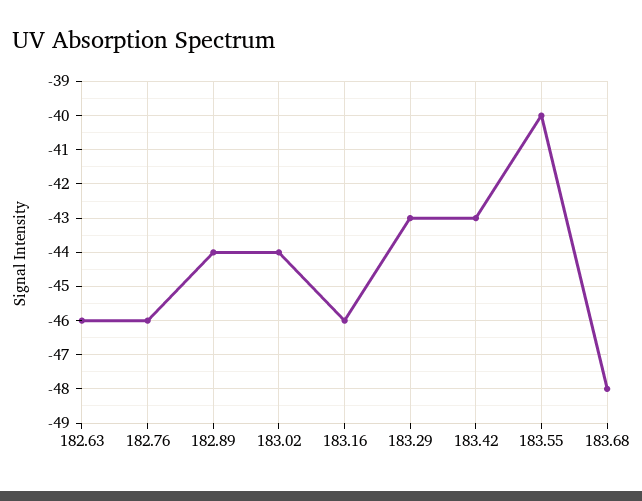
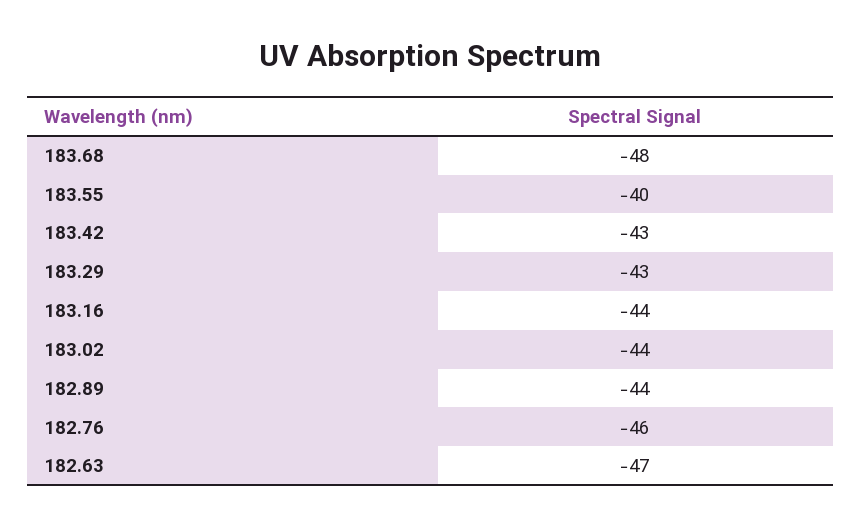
  {
-   "182.63": -46,
+   "182.63": -47,
    "182.76": -46,
    "182.89": -44,
    "183.02": -44,
-   "183.16": -46,
+   "183.16": -44,
    "183.29": -43,
    "183.42": -43,
    "183.55": -40,
    "183.68": -48
  }

